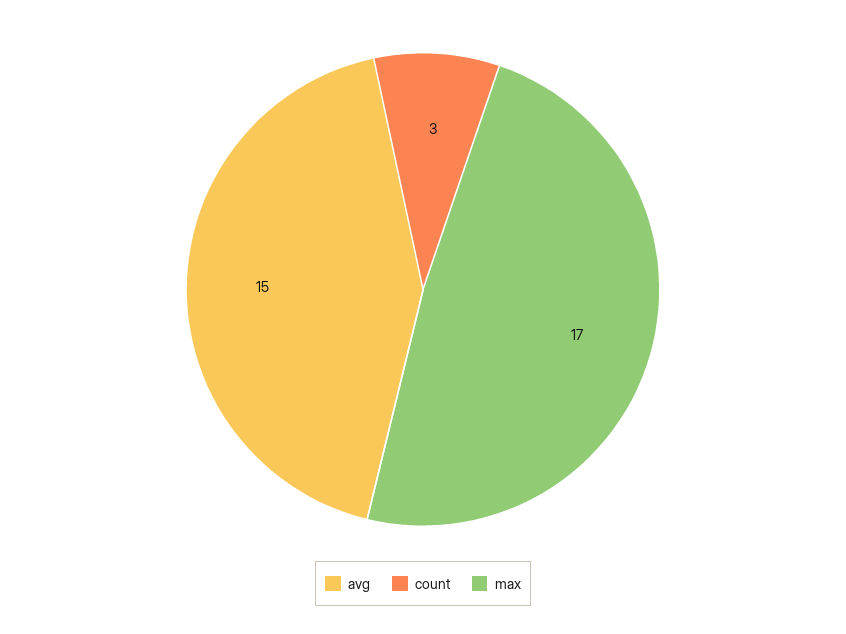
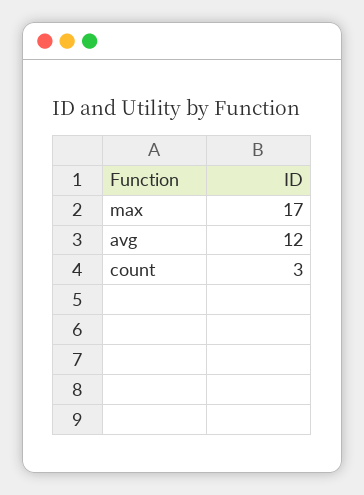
  {
-   "avg": 15,
+   "avg": 12,
    "count": 3,
    "max": 17
  }

